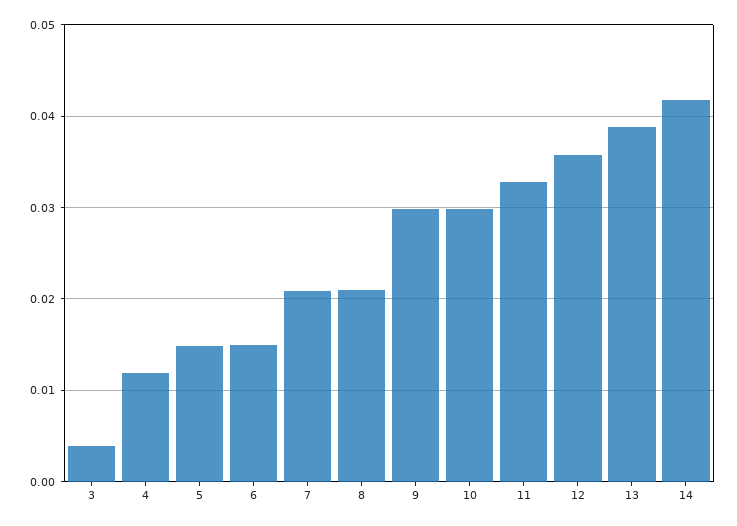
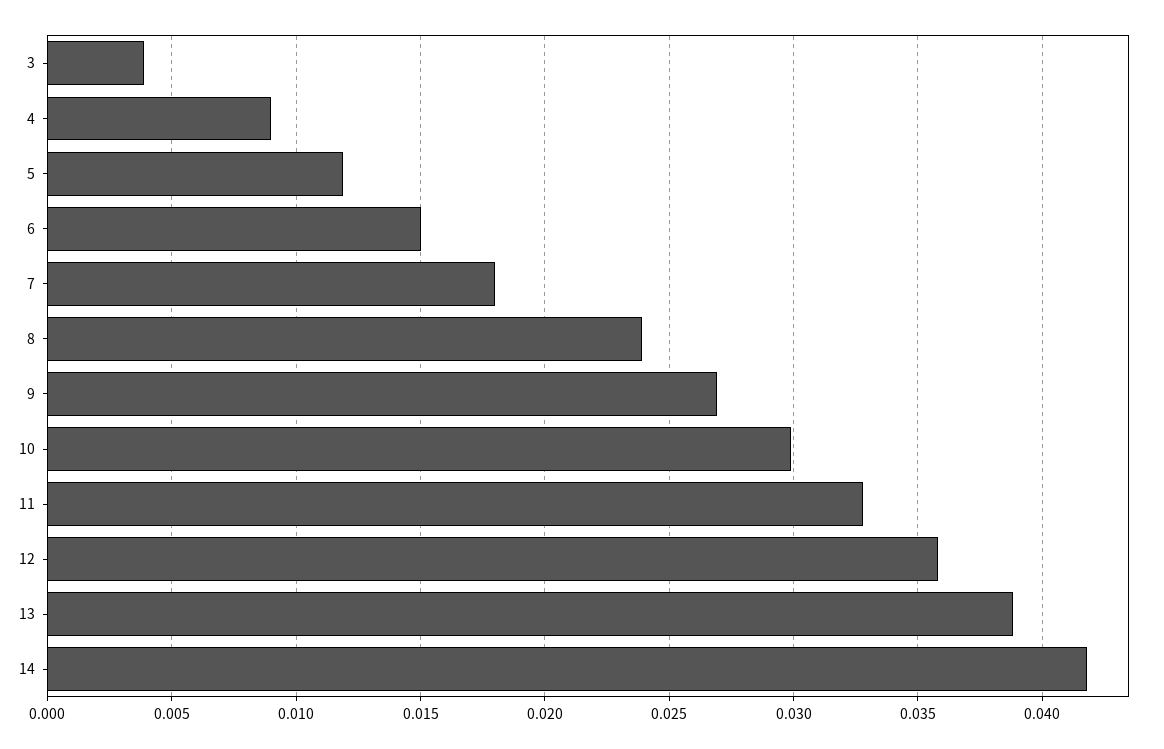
  {
    "3": 0.004,
-   "4": 0.012,
+   "4": 0.009,
-   "5": 0.015,
+   "5": 0.012,
    "6": 0.015,
-   "7": 0.021,
+   "7": 0.018,
-   "8": 0.021,
+   "8": 0.024,
-   "9": 0.03,
+   "9": 0.027,
    "10": 0.03,
    "11": 0.033,
    "12": 0.036,
    "13": 0.039,
    "14": 0.042
  }

